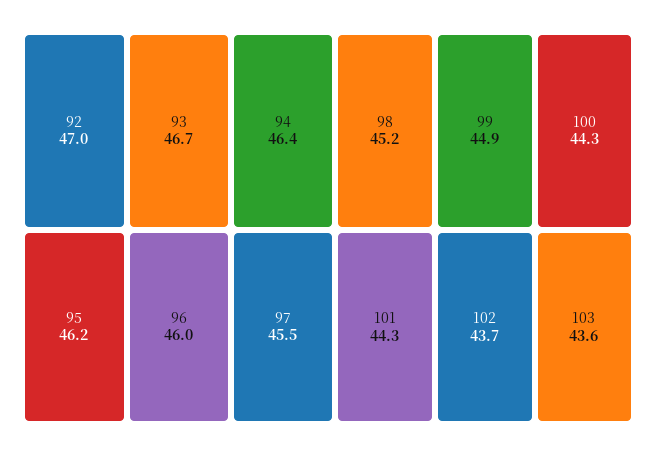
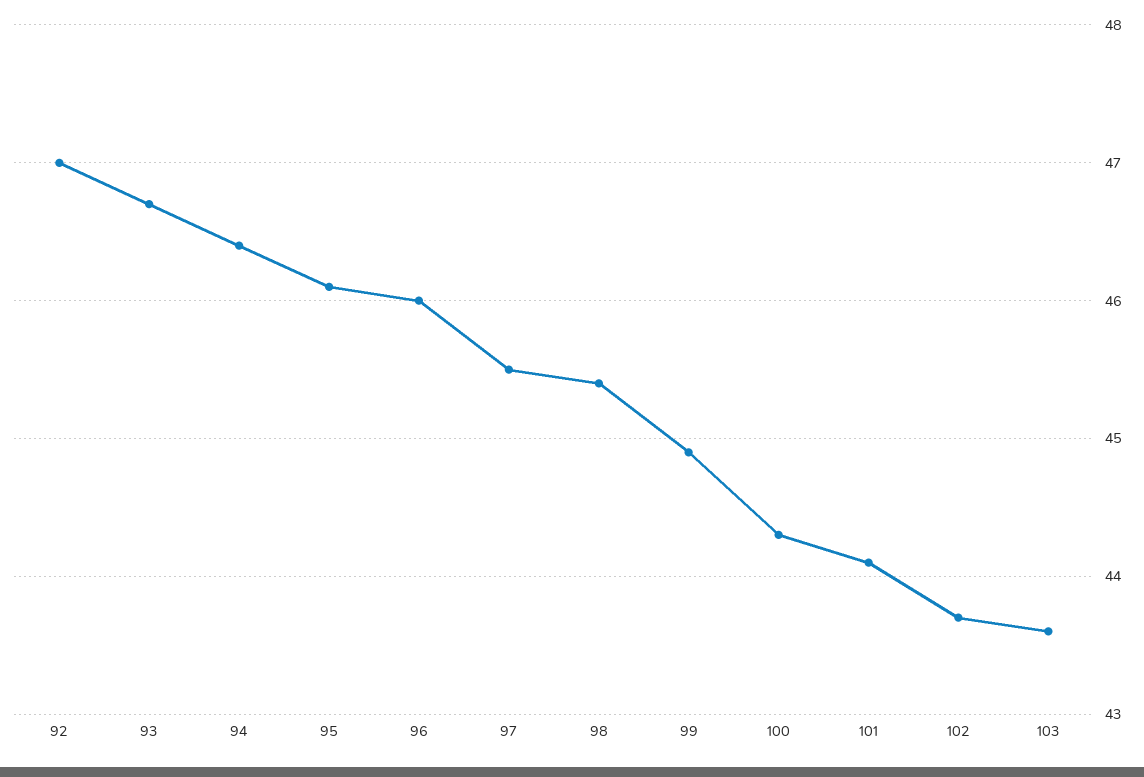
  {
    "92": 47,
    "93": 46.7,
    "94": 46.4,
-   "95": 46.2,
+   "95": 46.1,
    "96": 46,
    "97": 45.5,
-   "98": 45.2,
+   "98": 45.4,
    "99": 44.9,
    "100": 44.3,
-   "101": 44.3,
+   "101": 44.1,
    "102": 43.7,
    "103": 43.6
  }

